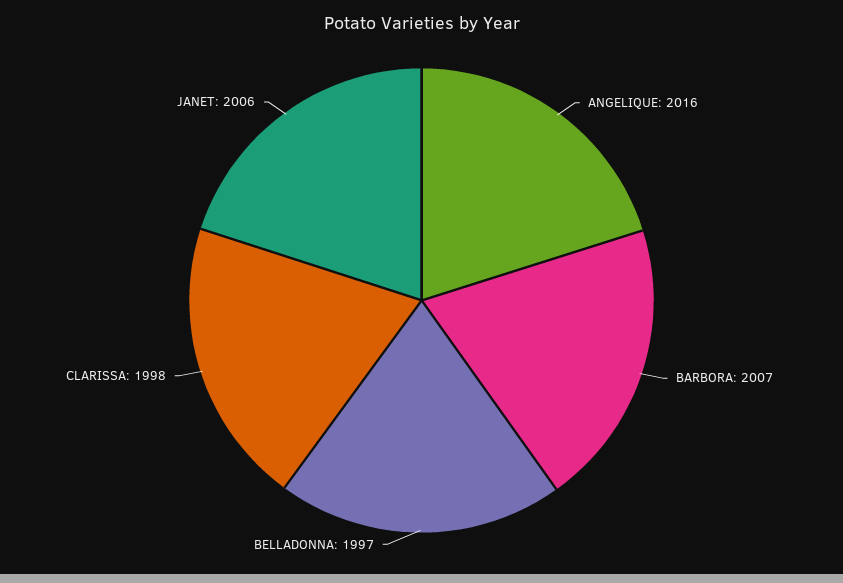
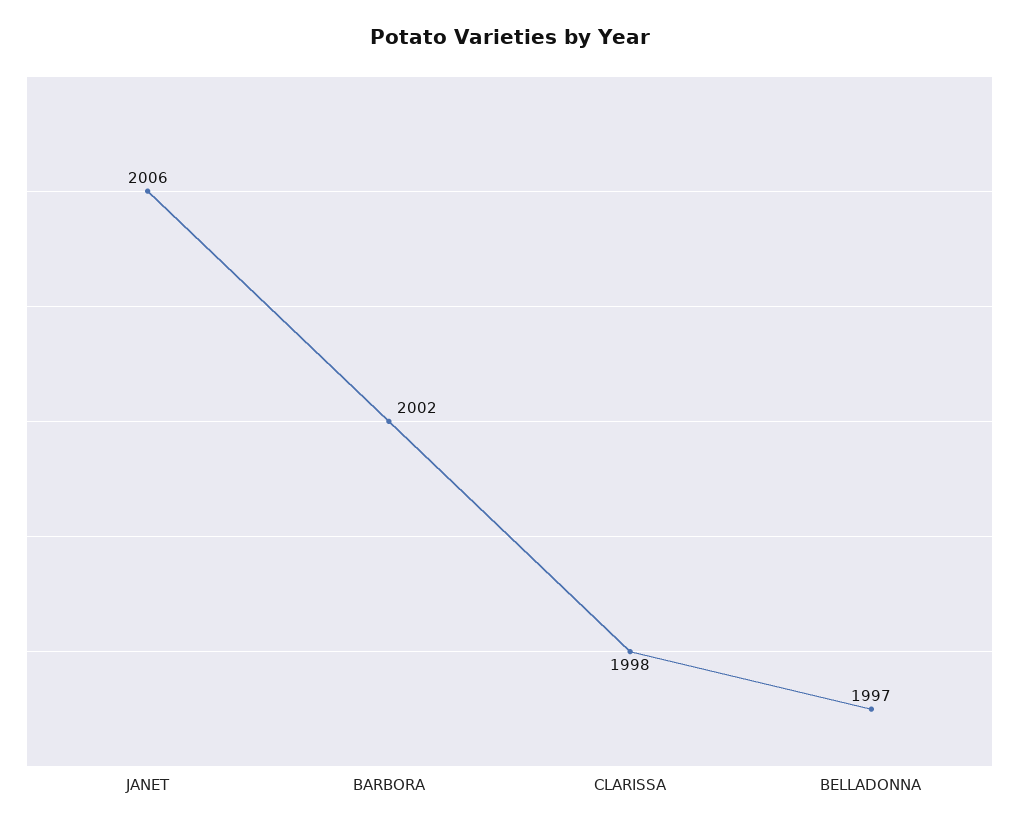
  {
-   "ANGELIQUE": 2016,
-   "BARBORA": 2007,
+   "BARBORA": 2002,
    "BELLADONNA": 1997,
    "CLARISSA": 1998,
    "JANET": 2006
  }

